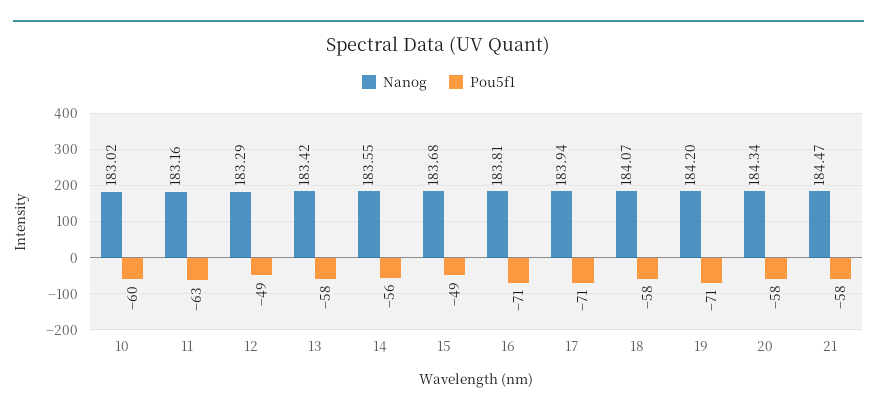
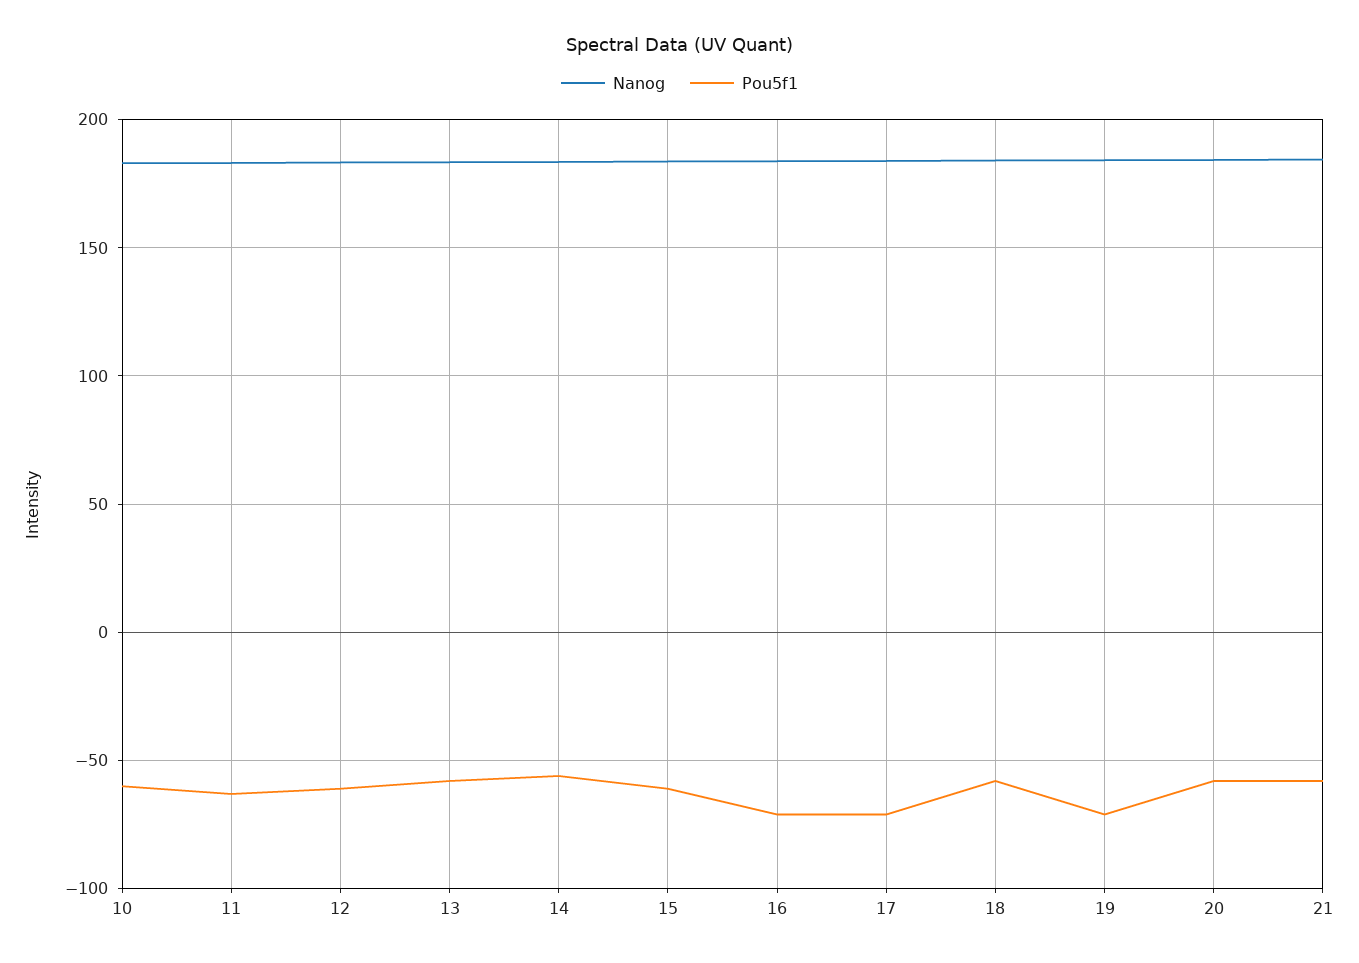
  {
    "Nanog": {
      "10": 183.02,
      "11": 183.16,
      "12": 183.29,
      "13": 183.42,
      "14": 183.55,
      "15": 183.68,
      "16": 183.81,
      "17": 183.94,
      "18": 184.07,
      "19": 184.2,
      "20": 184.34,
      "21": 184.47
    },
    "Pou5f1": {
      "10": -60,
      "11": -63,
-     "12": -49,
+     "12": -60,
      "13": -58,
      "14": -56,
-     "15": -49,
+     "15": -60,
      "16": -71,
      "17": -71,
      "18": -58,
      "19": -71,
      "20": -58,
      "21": -58
    }
  }

